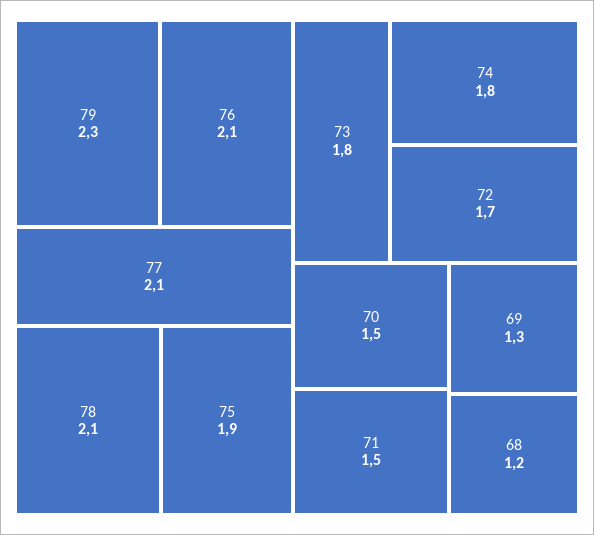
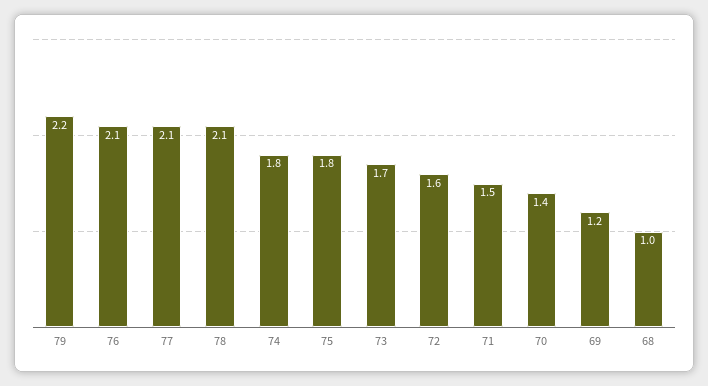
  {
-   "79": 2.3,
+   "79": 2.2,
    "76": 2.1,
    "77": 2.1,
    "78": 2.1,
-   "75": 1.9,
+   "75": 1.8,
-   "73": 1.8,
+   "73": 1.7,
    "74": 1.8,
-   "72": 1.7,
+   "72": 1.6,
-   "70": 1.5,
+   "70": 1.4,
    "71": 1.5,
-   "69": 1.3,
+   "69": 1.2,
-   "68": 1.2
+   "68": 1
  }

